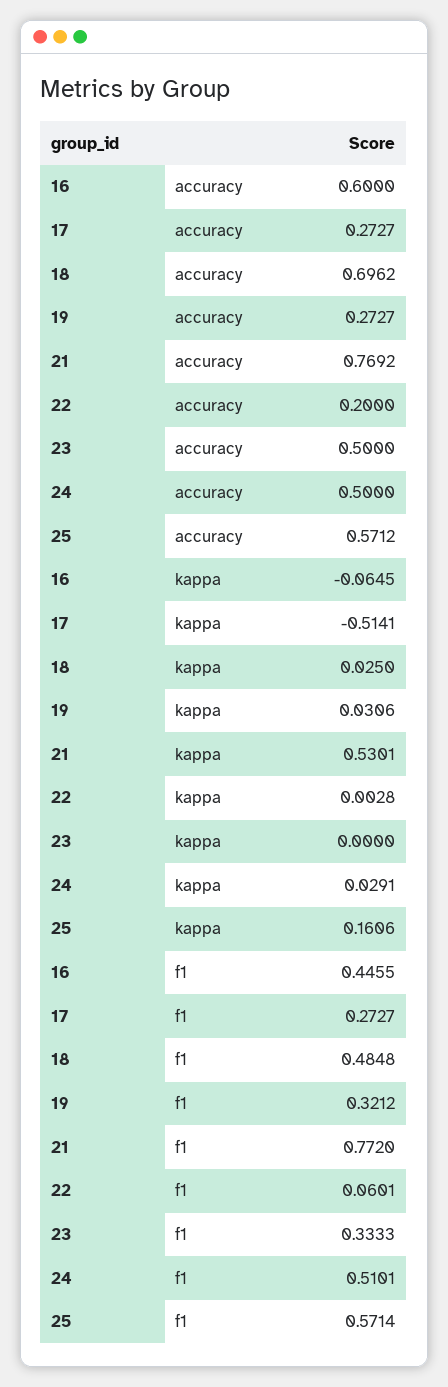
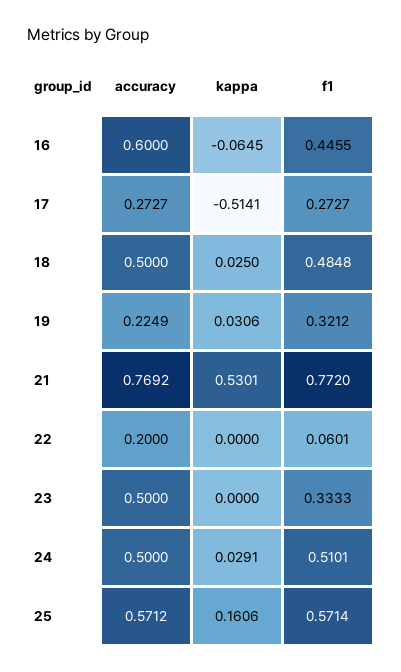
  {
    "16": {
      "accuracy": 0.6,
      "kappa": -0.0645,
      "f1": 0.4455
    },
    "17": {
      "accuracy": 0.2727,
      "kappa": -0.5141,
      "f1": 0.2727
    },
    "18": {
-     "accuracy": 0.6962,
+     "accuracy": 0.5,
      "kappa": 0.025,
      "f1": 0.4848
    },
    "19": {
-     "accuracy": 0.2727,
+     "accuracy": 0.2249,
      "kappa": 0.0306,
      "f1": 0.3212
    },
    "21": {
      "accuracy": 0.7692,
      "kappa": 0.5301,
      "f1": 0.772
    },
    "22": {
      "accuracy": 0.2,
-     "kappa": 0.0028,
+     "kappa": 0,
      "f1": 0.0601
    },
    "23": {
      "accuracy": 0.5,
      "kappa": 0,
      "f1": 0.3333
    },
    "24": {
      "accuracy": 0.5,
      "kappa": 0.0291,
      "f1": 0.5101
    },
    "25": {
      "accuracy": 0.5712,
      "kappa": 0.1606,
      "f1": 0.5714
    }
  }

